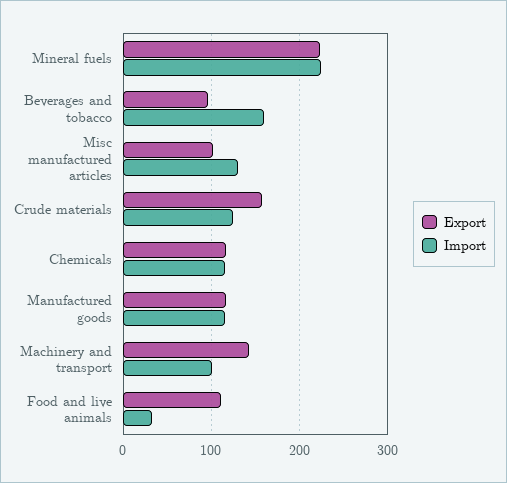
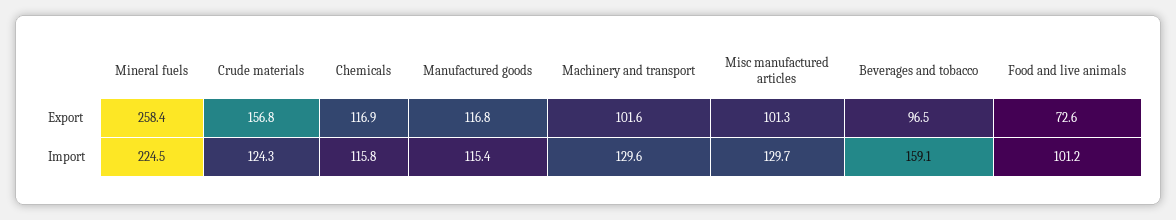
  {
    "Export": {
-     "Mineral fuels": 220,
+     "Mineral fuels": 258.4,
      "Beverages and tobacco": 96.5,
      "Misc manufactured articles": 101.3,
      "Crude materials": 156.8,
      "Chemicals": 116.9,
      "Manufactured goods": 116.8,
-     "Machinery and transport": 140,
+     "Machinery and transport": 101.6,
-     "Food and live animals": 110
+     "Food and live animals": 72.6
    },
    "Import": {
      "Mineral fuels": 224.5,
      "Beverages and tobacco": 159.1,
      "Misc manufactured articles": 129.7,
      "Crude materials": 124.3,
      "Chemicals": 115.8,
      "Manufactured goods": 115.4,
-     "Machinery and transport": 100,
+     "Machinery and transport": 129.6,
-     "Food and live animals": 30
+     "Food and live animals": 101.2
    }
  }

